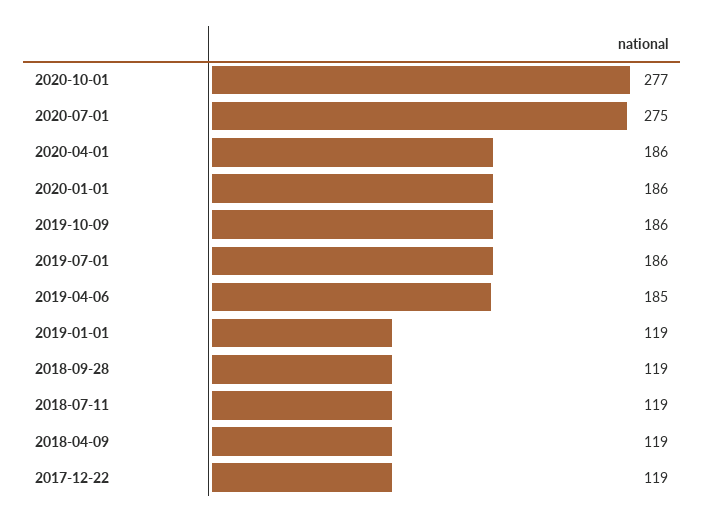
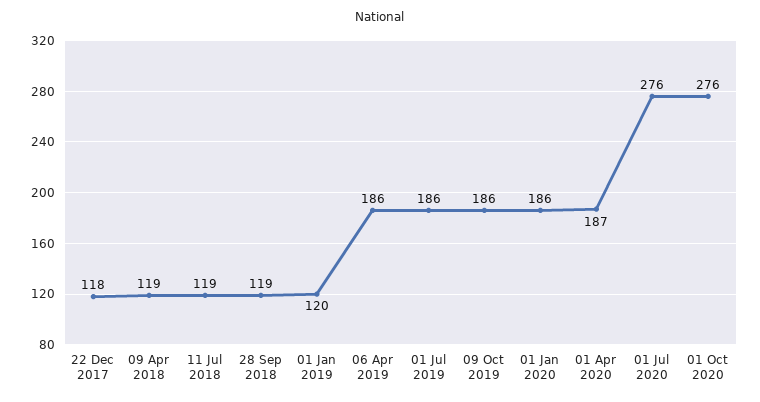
  {
-   "2020-10-01": 277,
+   "2020-10-01": 276,
-   "2020-07-01": 275,
+   "2020-07-01": 276,
-   "2020-04-01": 186,
+   "2020-04-01": 187,
    "2020-01-01": 186,
    "2019-10-09": 186,
    "2019-07-01": 186,
-   "2019-04-06": 185,
+   "2019-04-06": 186,
-   "2019-01-01": 119,
+   "2019-01-01": 120,
    "2018-09-28": 119,
    "2018-07-11": 119,
    "2018-04-09": 119,
-   "2017-12-22": 119
+   "2017-12-22": 118
  }

